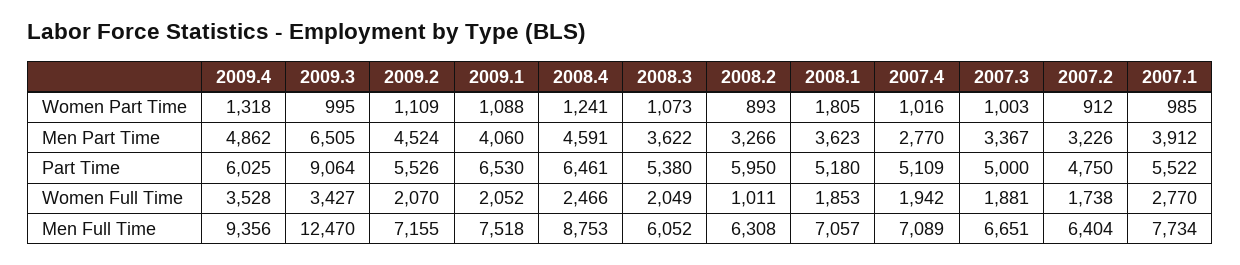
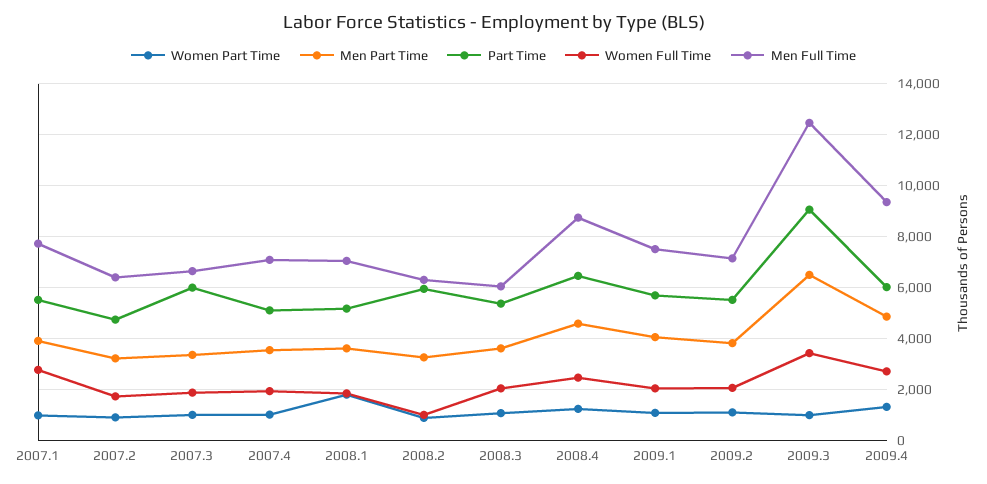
  {
    "Women Part Time": {
      "2009.4": 1318,
      "2009.3": 995,
      "2009.2": 1109,
      "2009.1": 1088,
      "2008.4": 1241,
      "2008.3": 1073,
      "2008.2": 893,
      "2008.1": 1805,
      "2007.4": 1016,
      "2007.3": 1003,
      "2007.2": 912,
      "2007.1": 985
    },
    "Men Part Time": {
      "2009.4": 4862,
      "2009.3": 6505,
-     "2009.2": 4524,
+     "2009.2": 3750,
      "2009.1": 4060,
      "2008.4": 4591,
      "2008.3": 3622,
      "2008.2": 3266,
      "2008.1": 3623,
-     "2007.4": 2770,
+     "2007.4": 3500,
      "2007.3": 3367,
      "2007.2": 3226,
      "2007.1": 3912
    },
    "Part Time": {
      "2009.4": 6025,
      "2009.3": 9064,
      "2009.2": 5526,
-     "2009.1": 6530,
+     "2009.1": 5750,
      "2008.4": 6461,
      "2008.3": 5380,
      "2008.2": 5950,
      "2008.1": 5180,
      "2007.4": 5109,
-     "2007.3": 5000,
+     "2007.3": 6000,
      "2007.2": 4750,
      "2007.1": 5522
    },
    "Women Full Time": {
-     "2009.4": 3528,
+     "2009.4": 2750,
      "2009.3": 3427,
      "2009.2": 2070,
      "2009.1": 2052,
      "2008.4": 2466,
      "2008.3": 2049,
      "2008.2": 1011,
      "2008.1": 1853,
      "2007.4": 1942,
      "2007.3": 1881,
      "2007.2": 1738,
      "2007.1": 2770
    },
    "Men Full Time": {
      "2009.4": 9356,
      "2009.3": 12470,
      "2009.2": 7155,
      "2009.1": 7518,
      "2008.4": 8753,
      "2008.3": 6052,
      "2008.2": 6308,
      "2008.1": 7057,
      "2007.4": 7089,
      "2007.3": 6651,
      "2007.2": 6404,
      "2007.1": 7734
    }
  }

